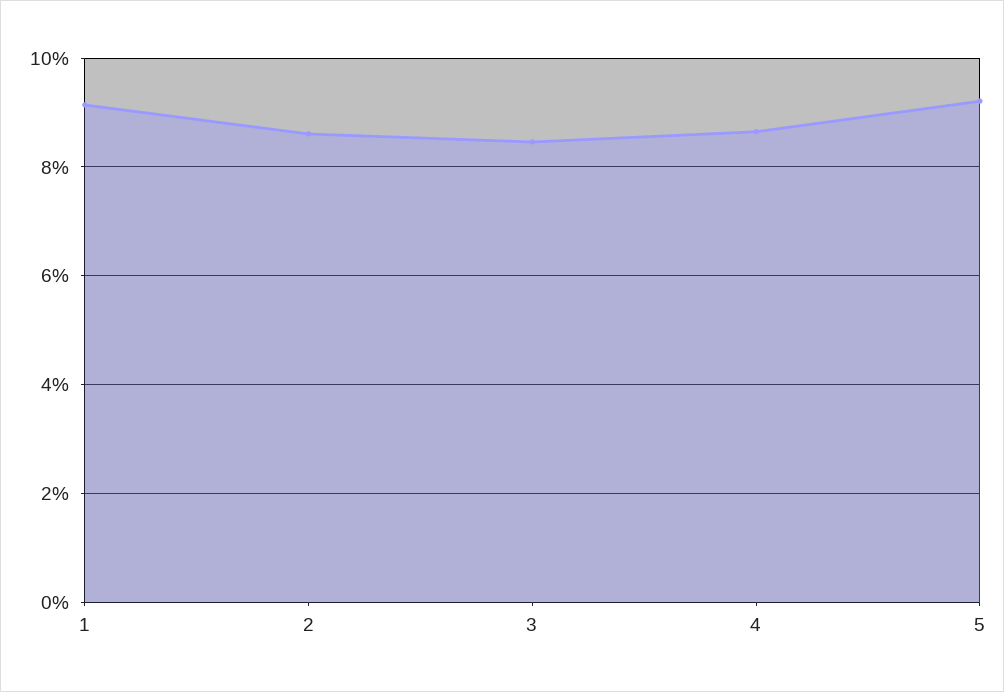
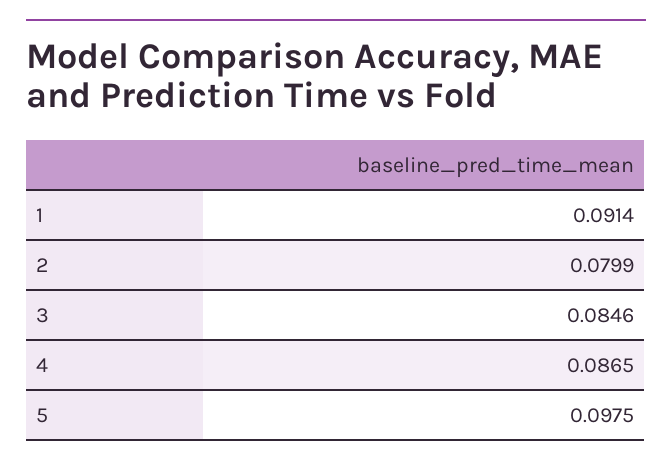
  {
    "1": 0.0914,
-   "2": 0.086,
+   "2": 0.0799,
    "3": 0.0846,
    "4": 0.0865,
-   "5": 0.092
+   "5": 0.0975
  }

